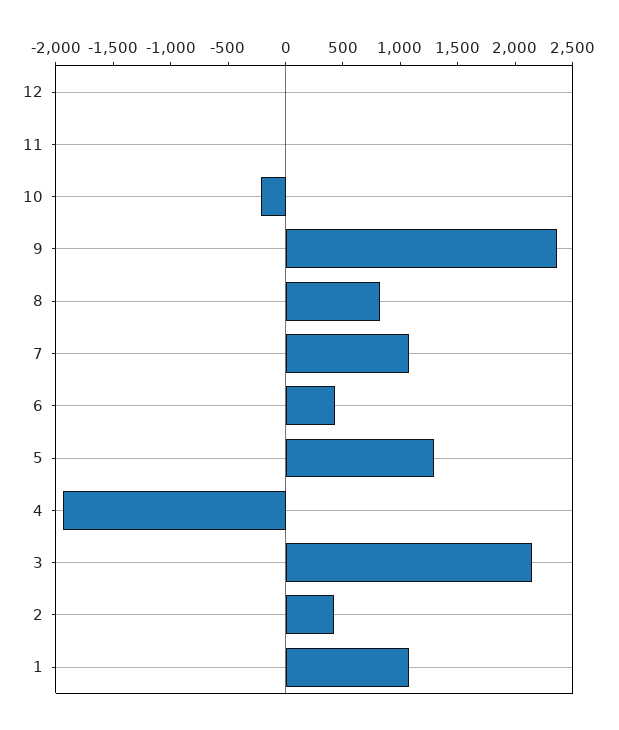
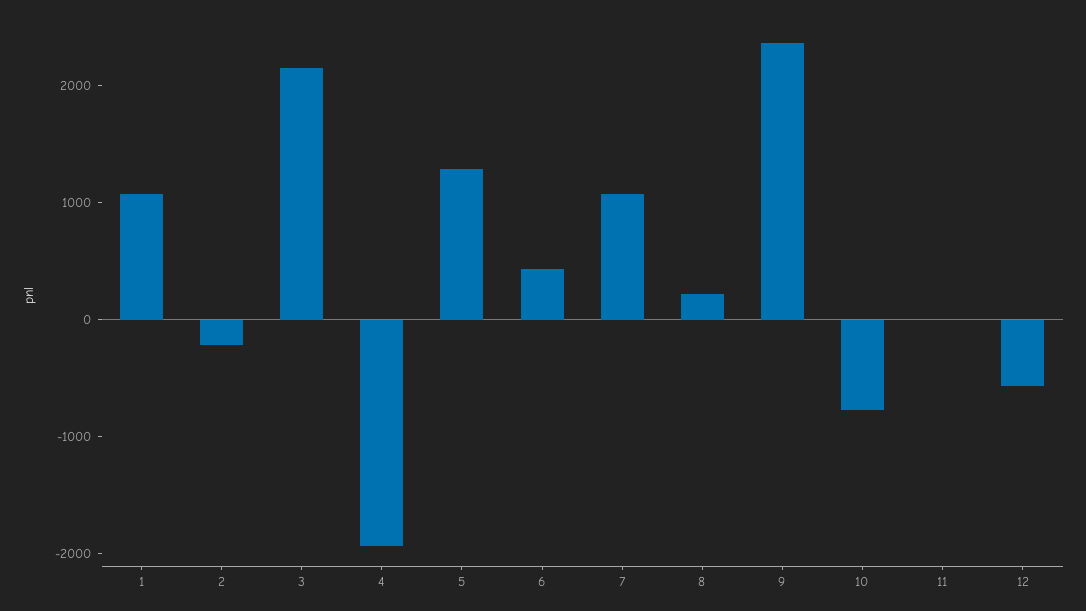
  {
-   "12": 0,
+   "12": -600,
    "11": 0,
-   "10": -200,
+   "10": -800,
    "9": 2400,
-   "8": 800,
+   "8": 200,
    "7": 1100,
    "6": 400,
    "5": 1300,
    "4": -1900,
    "3": 2200,
-   "2": 400,
+   "2": -200,
    "1": 1100
  }

